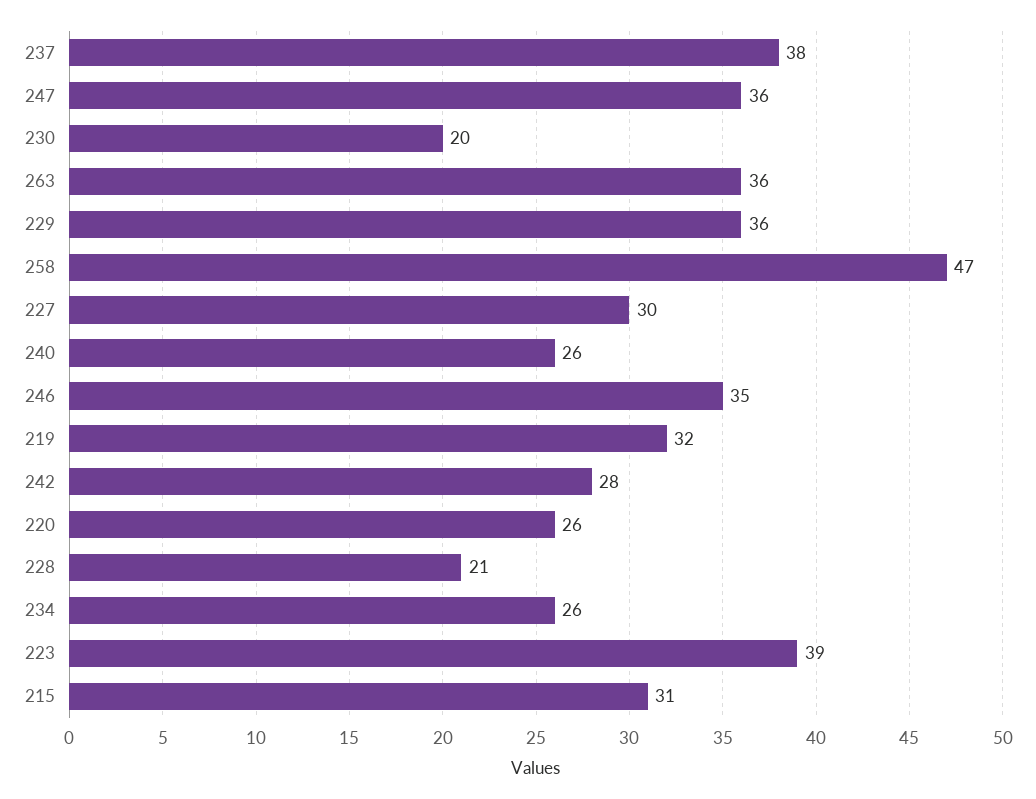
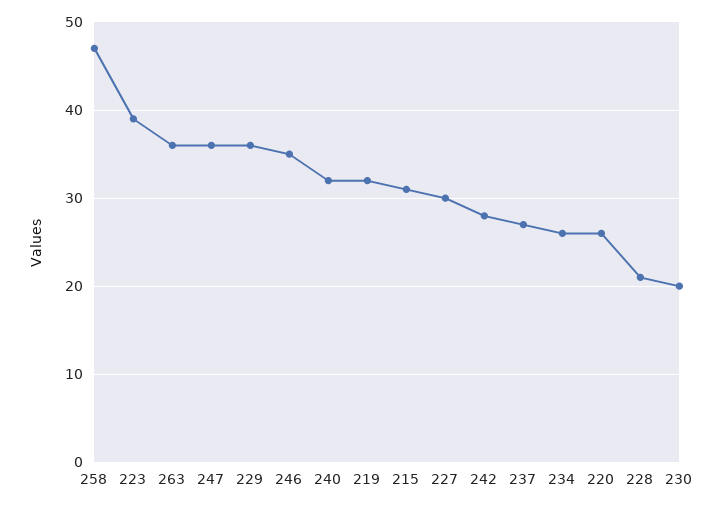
  {
-   "237": 38,
+   "237": 27,
    "247": 36,
    "230": 20,
    "263": 36,
    "229": 36,
    "258": 47,
    "227": 30,
-   "240": 26,
+   "240": 32,
    "246": 35,
    "219": 32,
    "242": 28,
    "220": 26,
    "228": 21,
    "234": 26,
    "223": 39,
    "215": 31
  }

